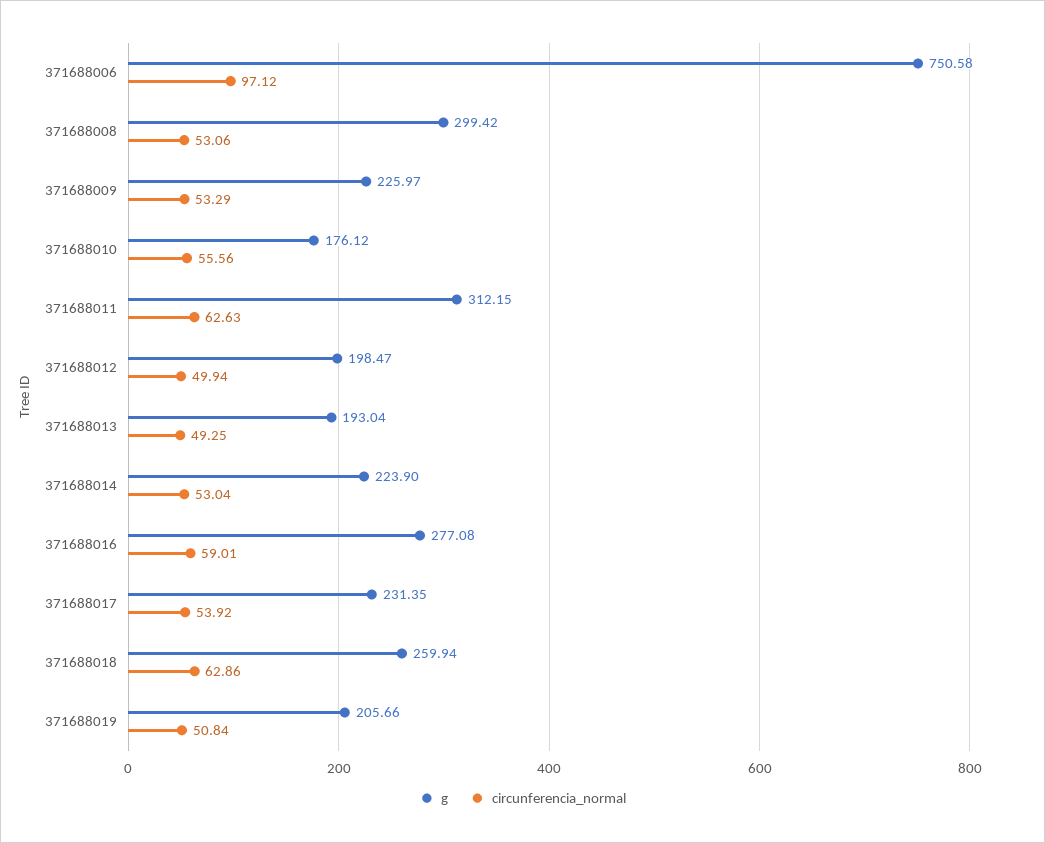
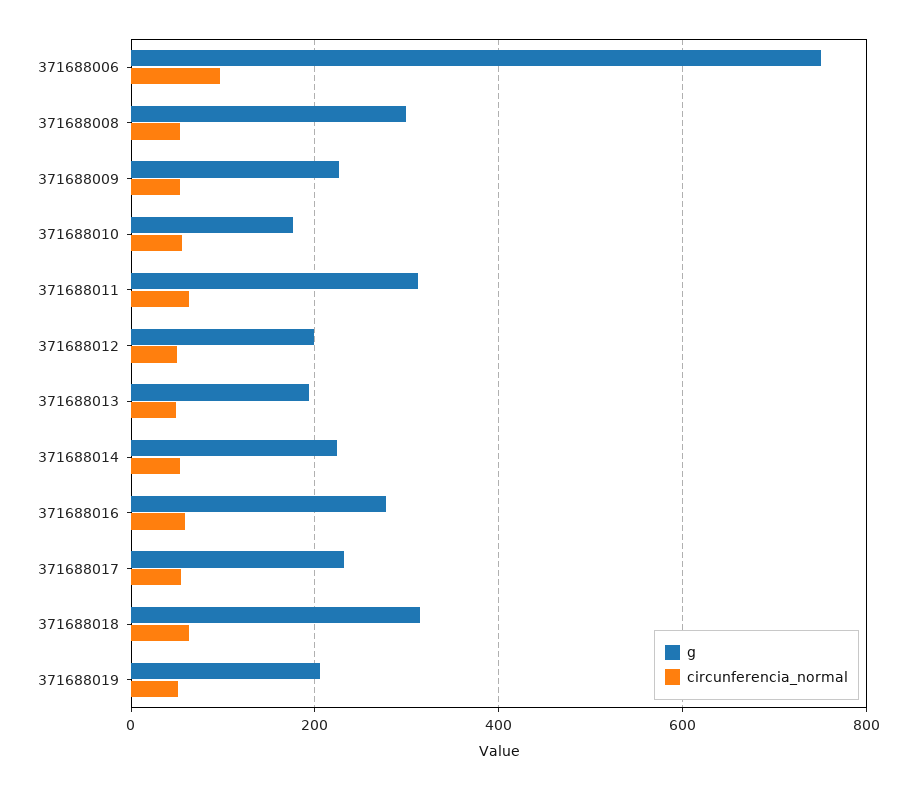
  {
    "g": {
      "371688006": 750.58,
      "371688008": 299.42,
      "371688009": 225.97,
      "371688010": 176.12,
      "371688011": 312.15,
      "371688012": 198.47,
      "371688013": 193.04,
      "371688014": 223.9,
      "371688016": 277.08,
      "371688017": 231.35,
-     "371688018": 259.94,
+     "371688018": 320,
      "371688019": 205.66
    },
    "circunferencia_normal": {
      "371688006": 97.12,
      "371688008": 53.06,
      "371688009": 53.29,
      "371688010": 55.56,
      "371688011": 62.63,
      "371688012": 49.94,
      "371688013": 49.25,
      "371688014": 53.04,
      "371688016": 59.01,
      "371688017": 53.92,
      "371688018": 62.86,
      "371688019": 50.84
    }
  }

